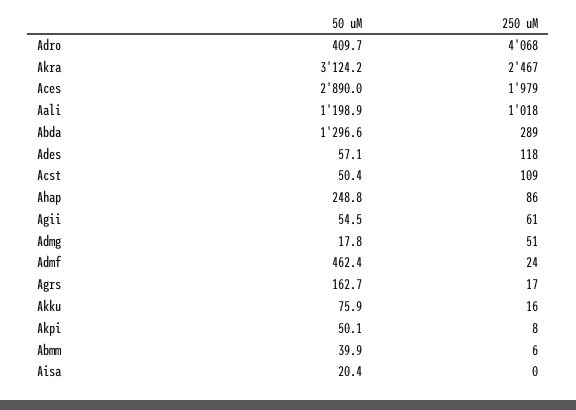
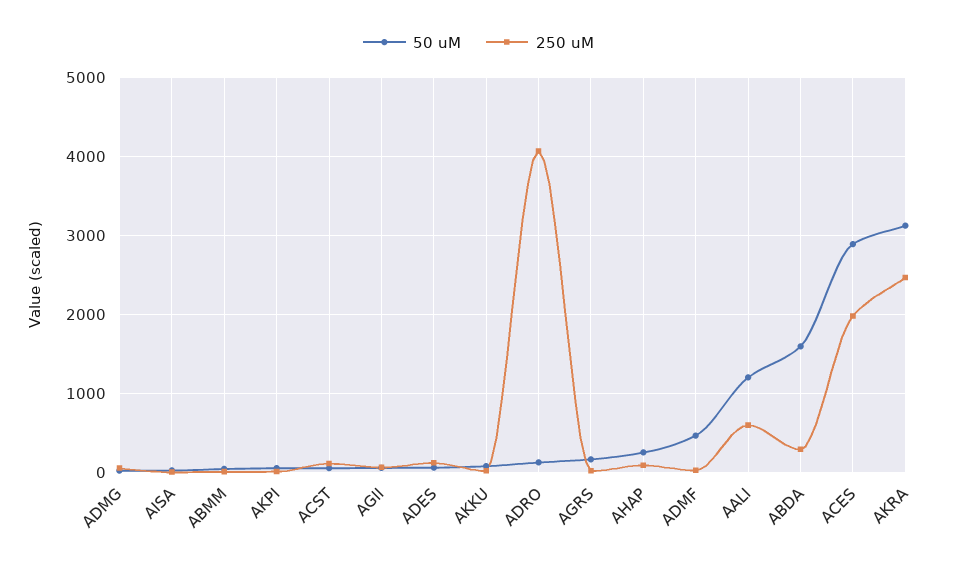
  {
    "50 uM": {
-     "Adro": 409.7,
+     "Adro": 100,
      "Akra": 3124.2,
      "Aces": 2890,
      "Aali": 1198.9,
-     "Abda": 1296.6,
+     "Abda": 1600,
      "Ades": 57.1,
      "Acst": 50.4,
      "Ahap": 248.8,
      "Agii": 54.5,
      "Admg": 17.8,
      "Admf": 462.4,
      "Agrs": 162.7,
      "Akku": 75.9,
      "Akpi": 50.1,
      "Abmm": 39.9,
      "Aisa": 20.4
    },
    "250 uM": {
      "Adro": 4068,
      "Akra": 2467,
      "Aces": 1979,
-     "Aali": 1018,
+     "Aali": 600,
      "Abda": 289,
      "Ades": 118,
      "Acst": 109,
      "Ahap": 86,
      "Agii": 61,
      "Admg": 51,
      "Admf": 24,
      "Agrs": 17,
      "Akku": 16,
      "Akpi": 8,
      "Abmm": 6,
      "Aisa": 0
    }
  }

